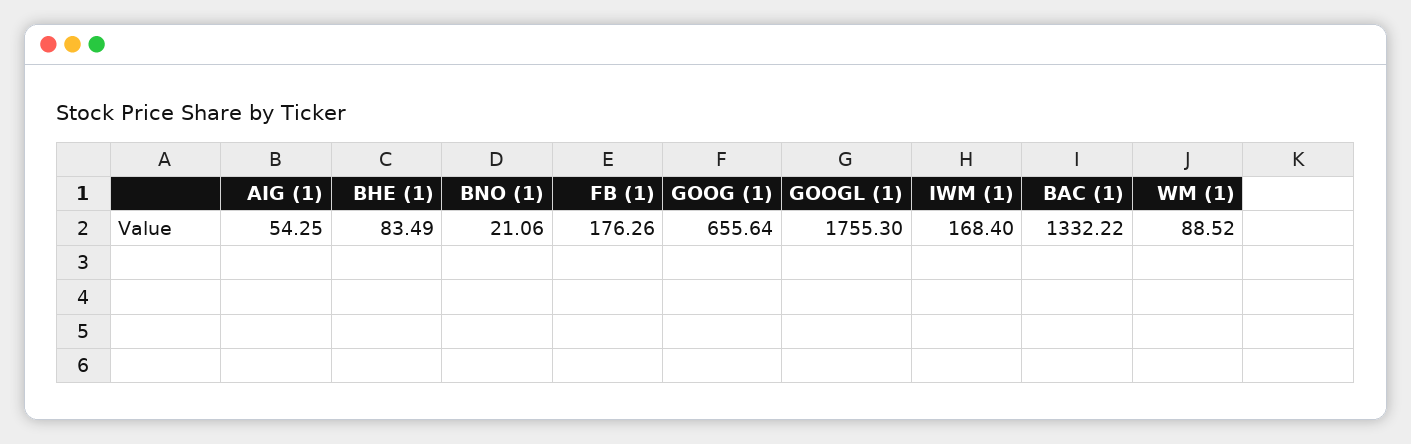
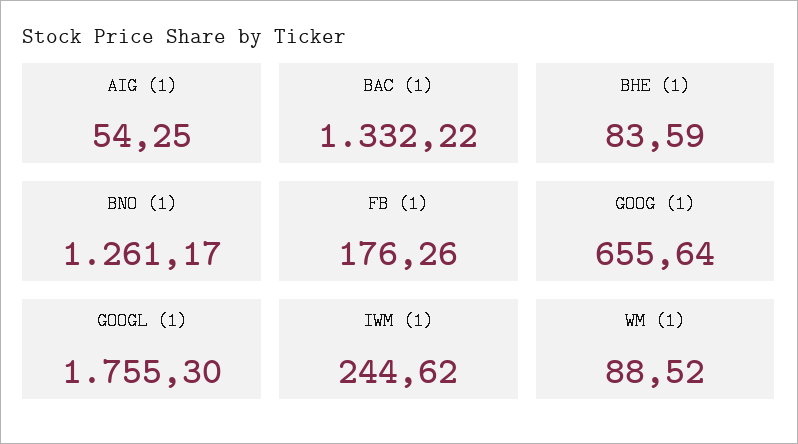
  {
    "AIG (1)": 54.25,
-   "BHE (1)": 83.49,
+   "BHE (1)": 83.59,
-   "BNO (1)": 21.06,
+   "BNO (1)": 1261.17,
    "FB (1)": 176.26,
    "GOOG (1)": 655.64,
    "GOOGL (1)": 1755.3,
-   "IWM (1)": 168.4,
+   "IWM (1)": 244.62,
    "BAC (1)": 1332.22,
    "WM (1)": 88.52
  }

